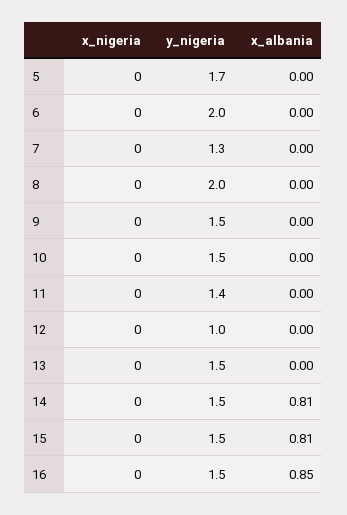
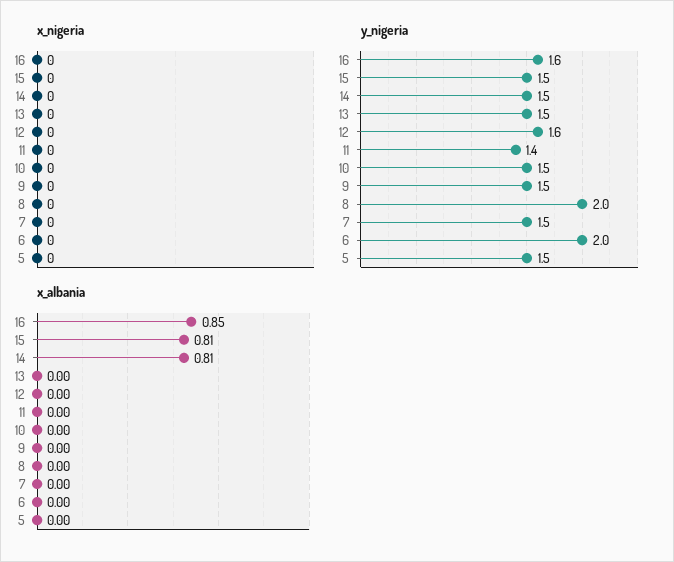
  {
    "x_nigeria": {
      "5": 0,
      "6": 0,
      "7": 0,
      "8": 0,
      "9": 0,
      "10": 0,
      "11": 0,
      "12": 0,
      "13": 0,
      "14": 0,
      "15": 0,
      "16": 0
    },
    "y_nigeria": {
-     "5": 1.7,
+     "5": 1.5,
      "6": 2,
-     "7": 1.3,
+     "7": 1.5,
      "8": 2,
      "9": 1.5,
      "10": 1.5,
      "11": 1.4,
-     "12": 1,
+     "12": 1.6,
      "13": 1.5,
      "14": 1.5,
      "15": 1.5,
-     "16": 1.5
+     "16": 1.6
    },
    "x_albania": {
      "5": 0,
      "6": 0,
      "7": 0,
      "8": 0,
      "9": 0,
      "10": 0,
      "11": 0,
      "12": 0,
      "13": 0,
      "14": 0.81,
      "15": 0.81,
      "16": 0.85
    }
  }

